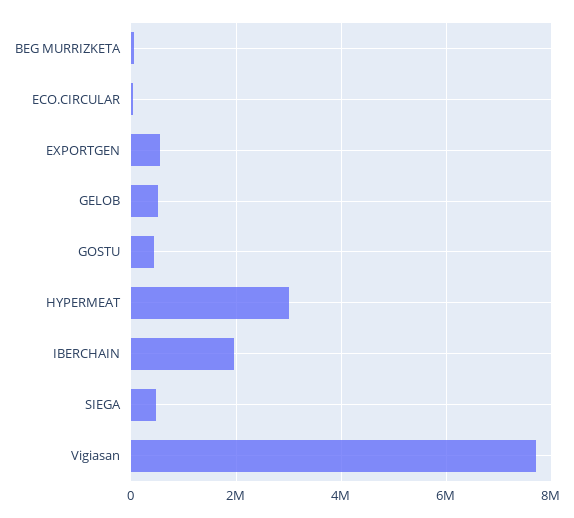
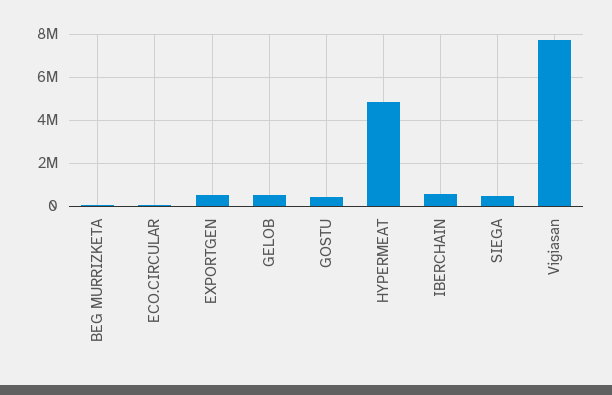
  {
    "BEG MURRIZKETA": 0,
    "ECO.CIRCULAR": 0,
    "EXPORTGEN": 600000,
    "GELOB": 600000,
    "GOSTU": 400000,
-   "HYPERMEAT": 3000000,
+   "HYPERMEAT": 5000000,
-   "IBERCHAIN": 2000000,
+   "IBERCHAIN": 500000,
    "SIEGA": 400000,
    "Vigiasan": 7800000
  }

